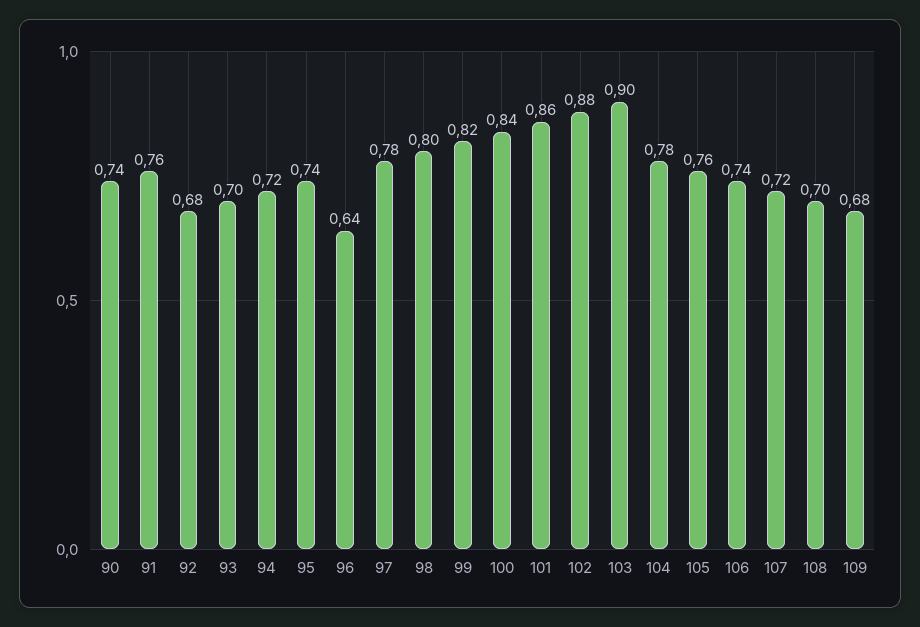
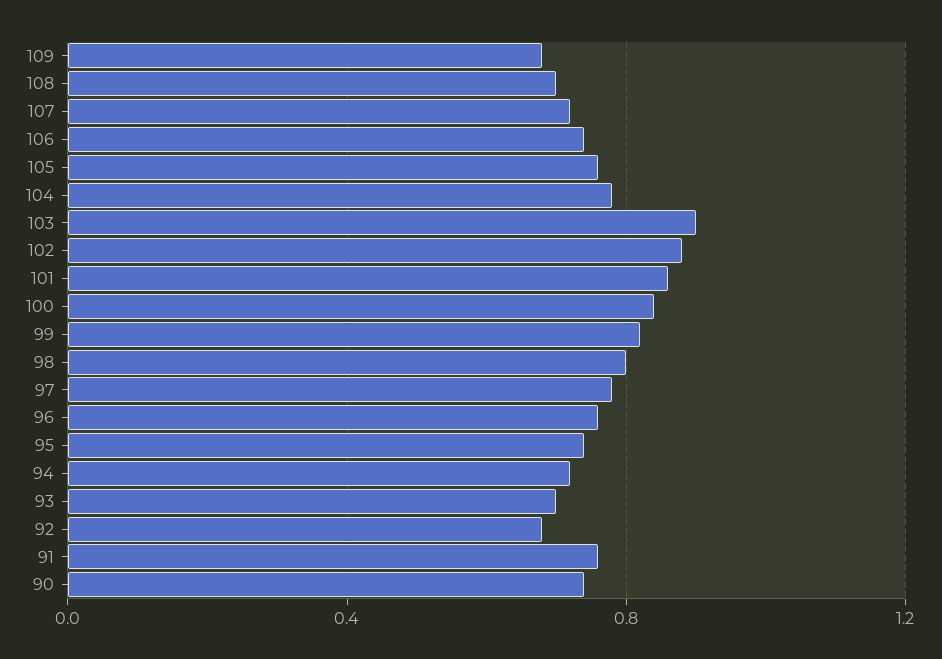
  {
    "90": 0.74,
    "91": 0.76,
    "92": 0.68,
    "93": 0.7,
    "94": 0.72,
    "95": 0.74,
-   "96": 0.64,
+   "96": 0.75,
    "97": 0.78,
    "98": 0.8,
    "99": 0.82,
    "100": 0.84,
    "101": 0.86,
    "102": 0.88,
    "103": 0.9,
    "104": 0.78,
    "105": 0.76,
    "106": 0.74,
    "107": 0.72,
    "108": 0.7,
    "109": 0.68
  }

